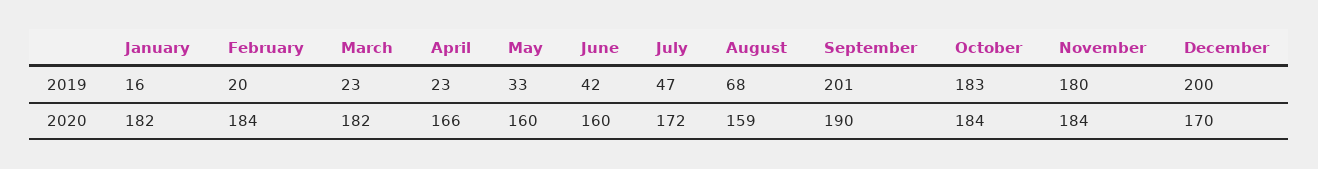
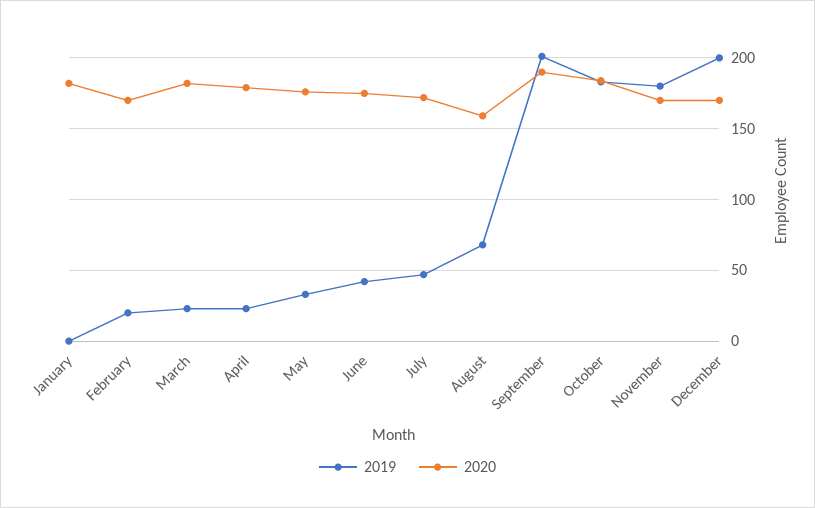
  {
    "2019": {
-     "January": 16,
+     "January": 0,
      "February": 20,
      "March": 23,
      "April": 23,
      "May": 33,
      "June": 42,
      "July": 47,
      "August": 68,
      "September": 201,
      "October": 183,
      "November": 180,
      "December": 200
    },
    "2020": {
      "January": 182,
-     "February": 184,
+     "February": 170,
      "March": 182,
-     "April": 166,
+     "April": 180,
-     "May": 160,
+     "May": 175,
-     "June": 160,
+     "June": 175,
      "July": 172,
      "August": 159,
      "September": 190,
      "October": 184,
-     "November": 184,
+     "November": 170,
      "December": 170
    }
  }

